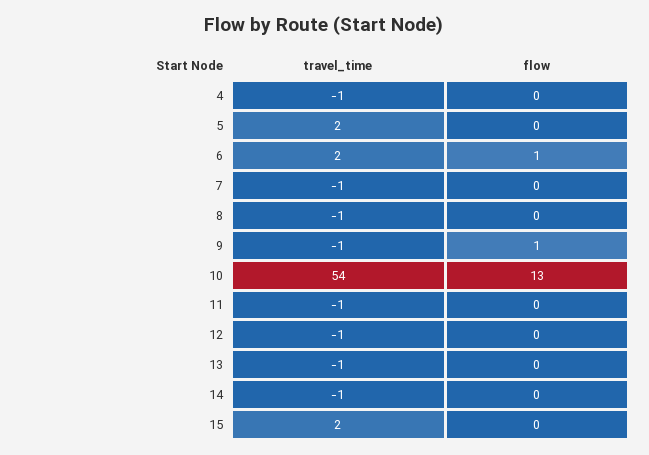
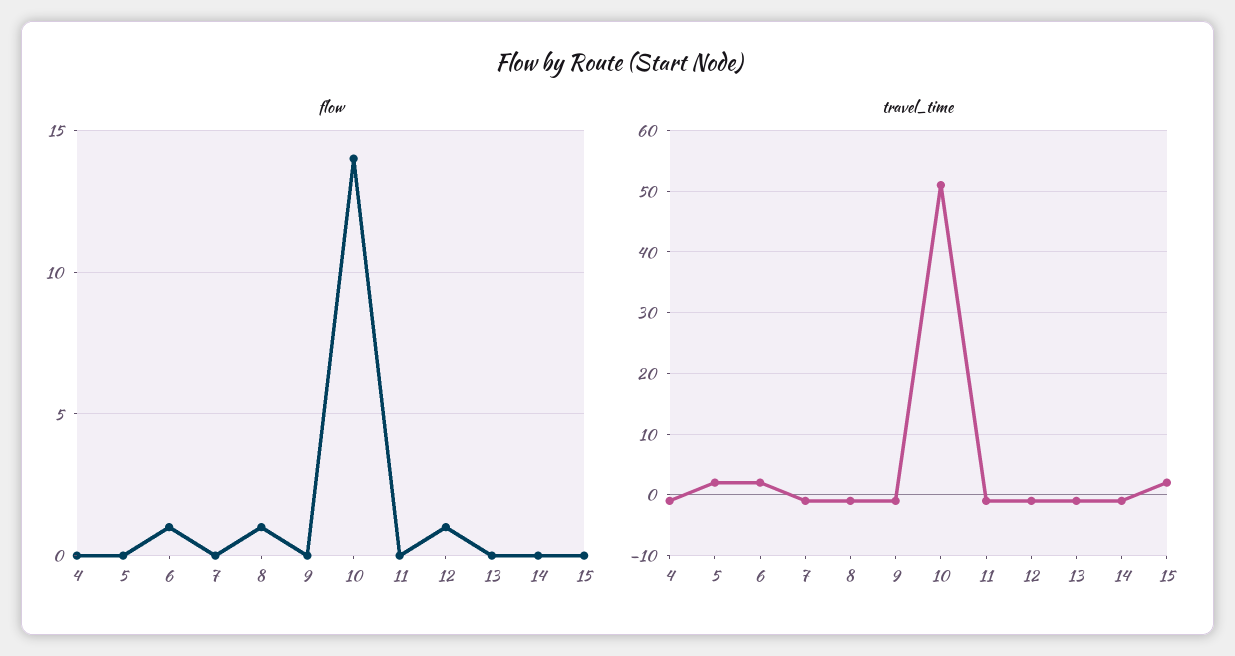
  {
    "travel_time": {
      "4": -1,
      "5": 2,
      "6": 2,
      "7": -1,
      "8": -1,
      "9": -1,
-     "10": 54,
+     "10": 51,
      "11": -1,
      "12": -1,
      "13": -1,
      "14": -1,
      "15": 2
    },
    "flow": {
      "4": 0,
      "5": 0,
      "6": 1,
      "7": 0,
-     "8": 0,
+     "8": 1,
-     "9": 1,
+     "9": 0,
-     "10": 13,
+     "10": 14,
      "11": 0,
-     "12": 0,
+     "12": 1,
      "13": 0,
      "14": 0,
      "15": 0
    }
  }

